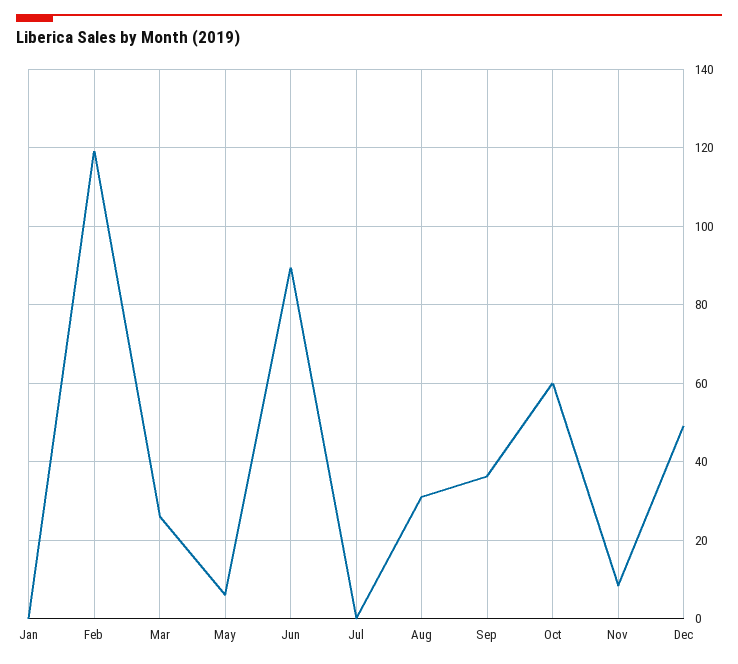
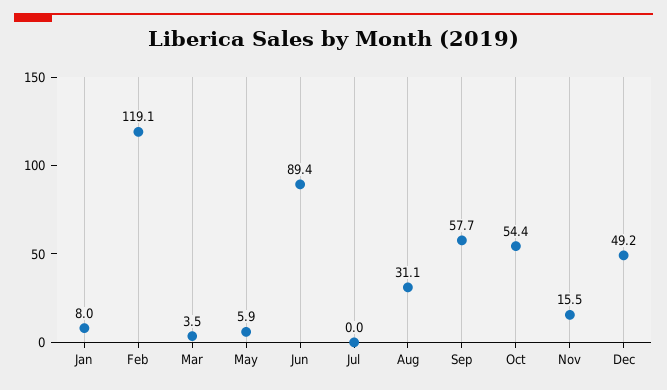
  {
-   "Jan": 0,
+   "Jan": 8,
    "Feb": 119.1,
-   "Mar": 26,
+   "Mar": 3.5,
    "May": 5.9,
    "Jun": 89.4,
    "Jul": 0,
    "Aug": 31.1,
-   "Sep": 36,
+   "Sep": 57.7,
-   "Oct": 60,
+   "Oct": 54.4,
-   "Nov": 8,
+   "Nov": 15.5,
    "Dec": 49.2
  }

